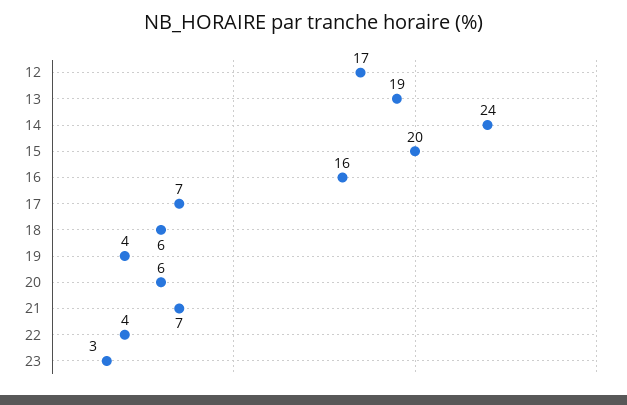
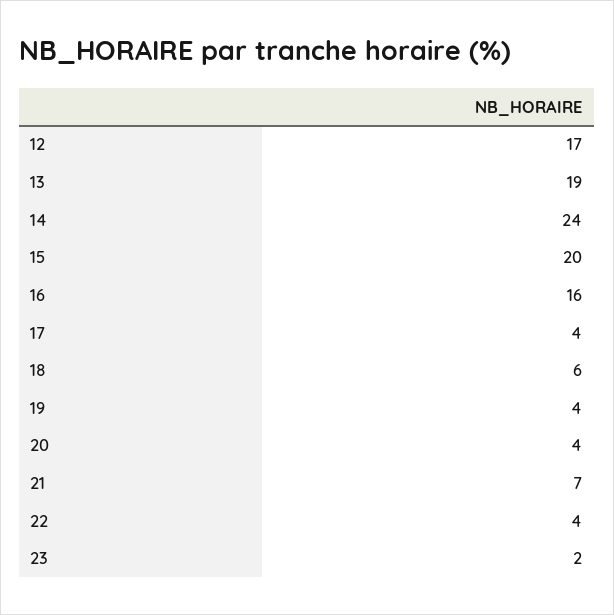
  {
    "12": 17,
    "13": 19,
    "14": 24,
    "15": 20,
    "16": 16,
-   "17": 7,
+   "17": 4,
    "18": 6,
    "19": 4,
-   "20": 6,
+   "20": 4,
    "21": 7,
    "22": 4,
-   "23": 3
+   "23": 2
  }

